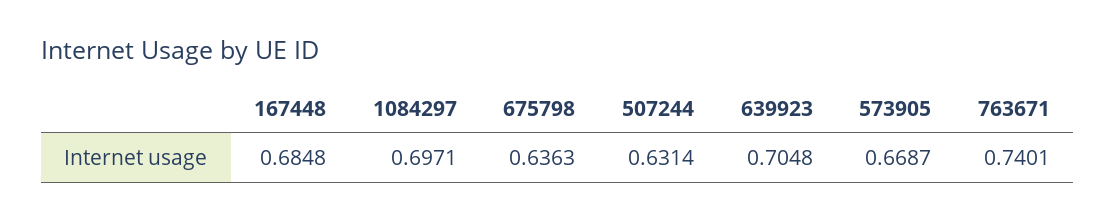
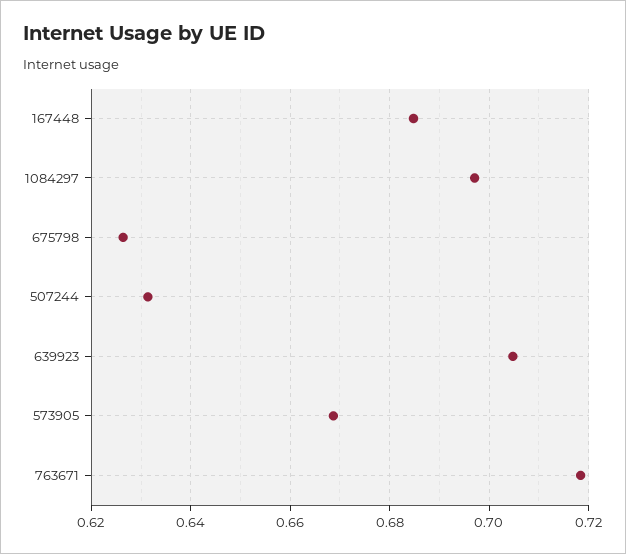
  {
    "167448": 0.6848,
    "1084297": 0.6971,
-   "675798": 0.6363,
+   "675798": 0.626,
    "507244": 0.6314,
    "639923": 0.7048,
    "573905": 0.6687,
-   "763671": 0.7401
+   "763671": 0.718
  }

